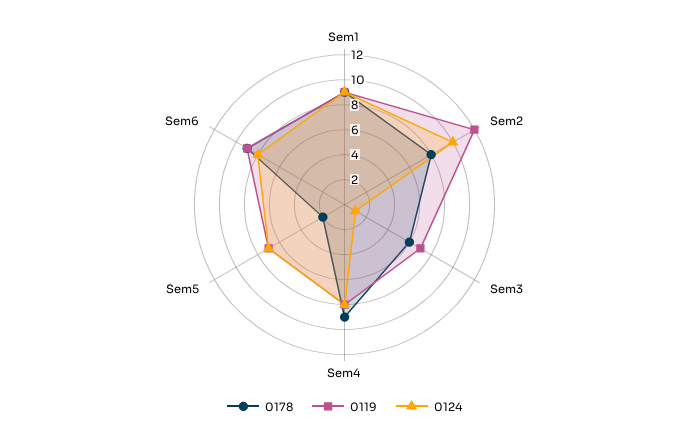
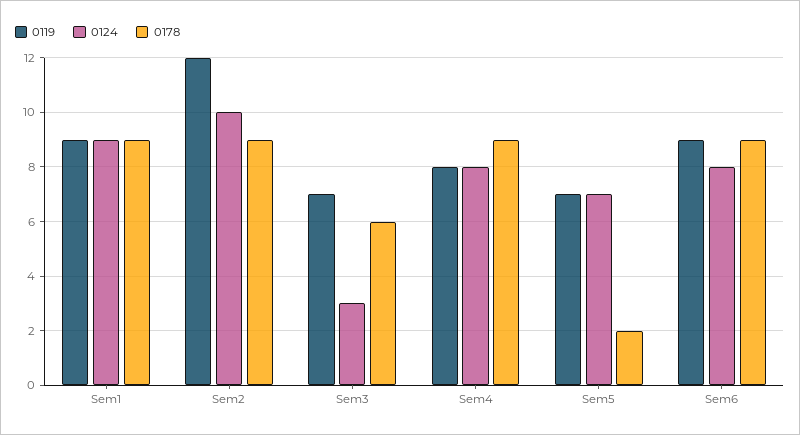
  {
    "0178": {
      "Sem1": 9,
-     "Sem2": 8,
+     "Sem2": 9,
      "Sem3": 6,
      "Sem4": 9,
      "Sem5": 2,
      "Sem6": 9
    },
    "0119": {
      "Sem1": 9,
      "Sem2": 12,
      "Sem3": 7,
      "Sem4": 8,
      "Sem5": 7,
      "Sem6": 9
    },
    "0124": {
      "Sem1": 9,
      "Sem2": 10,
-     "Sem3": 1,
+     "Sem3": 3,
      "Sem4": 8,
      "Sem5": 7,
      "Sem6": 8
    }
  }

